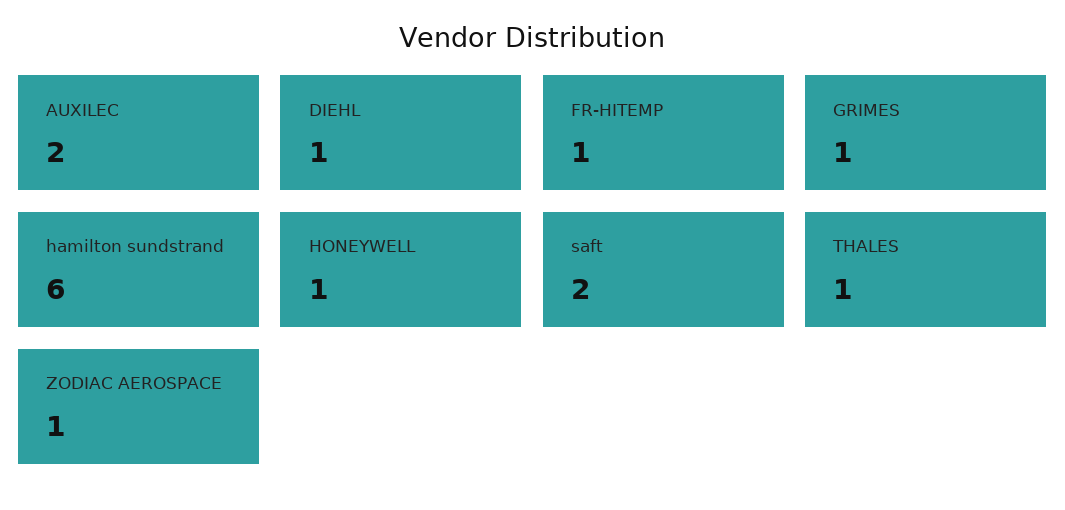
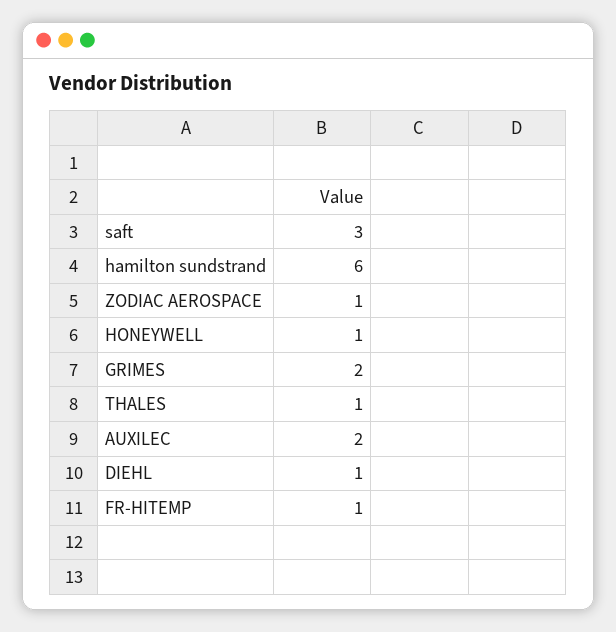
  {
    "AUXILEC": 2,
    "DIEHL": 1,
    "FR-HITEMP": 1,
-   "GRIMES": 1,
+   "GRIMES": 2,
    "hamilton sundstrand": 6,
    "HONEYWELL": 1,
-   "saft": 2,
+   "saft": 3,
    "THALES": 1,
    "ZODIAC AEROSPACE": 1
  }

